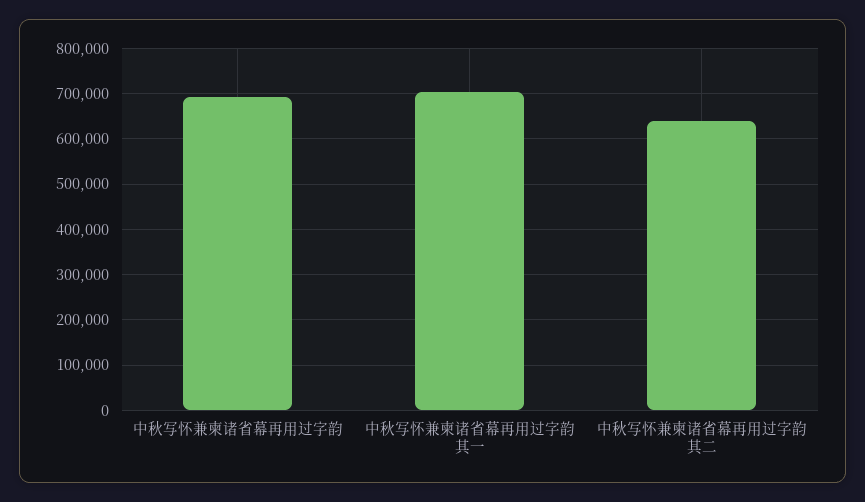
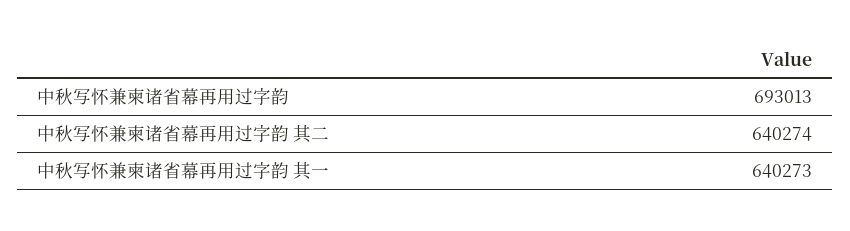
  {
    "中秋写怀兼柬诸省幕再用过字韵": 693013,
-   "中秋写怀兼柬诸省幕再用过字韵 其一": 700000,
+   "中秋写怀兼柬诸省幕再用过字韵 其一": 640273,
    "中秋写怀兼柬诸省幕再用过字韵 其二": 640274
  }

